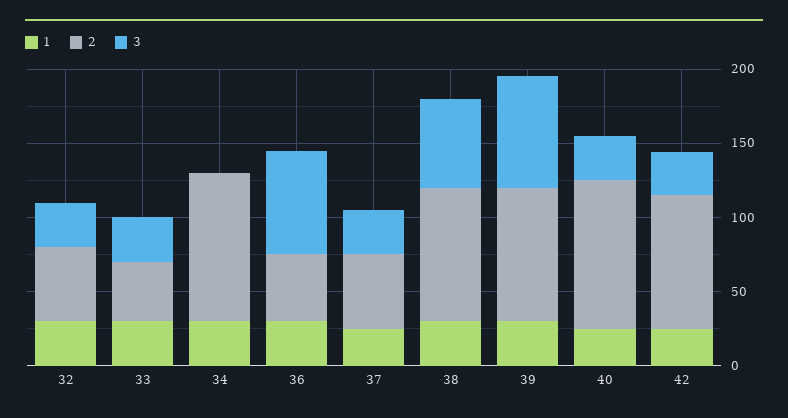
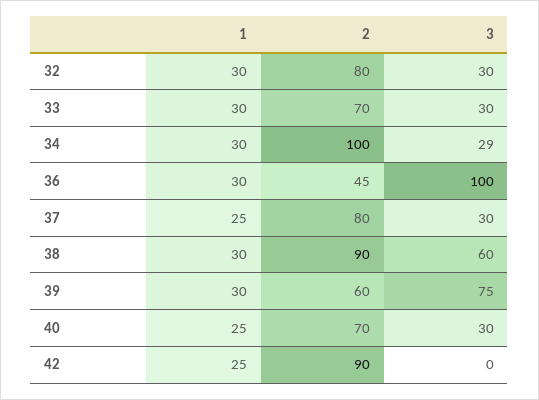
  {
    "1": {
      "32": 30,
      "33": 30,
      "34": 30,
      "36": 30,
      "37": 25,
      "38": 30,
      "39": 30,
      "40": 25,
      "42": 25
    },
    "2": {
-     "32": 50,
+     "32": 80,
-     "33": 40,
+     "33": 70,
      "34": 100,
      "36": 45,
-     "37": 50,
+     "37": 80,
      "38": 90,
-     "39": 90,
+     "39": 60,
-     "40": 100,
+     "40": 70,
      "42": 90
    },
    "3": {
      "32": 30,
      "33": 30,
-     "34": 0,
+     "34": 29,
-     "36": 70,
+     "36": 100,
      "37": 30,
      "38": 60,
      "39": 75,
      "40": 30,
-     "42": 30
+     "42": 0
    }
  }

